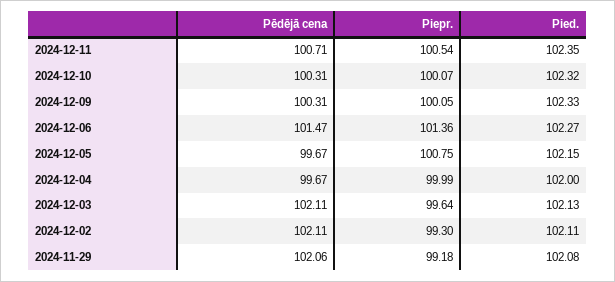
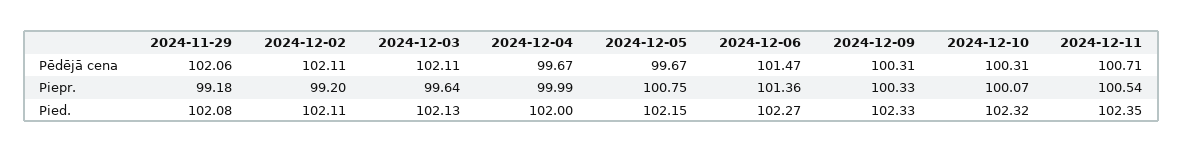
  {
    "Pēdējā cena": {
      "2024-12-11": 100.71,
      "2024-12-10": 100.31,
      "2024-12-09": 100.31,
      "2024-12-06": 101.47,
      "2024-12-05": 99.67,
      "2024-12-04": 99.67,
      "2024-12-03": 102.11,
      "2024-12-02": 102.11,
      "2024-11-29": 102.06
    },
    "Piepr.": {
      "2024-12-11": 100.54,
      "2024-12-10": 100.07,
-     "2024-12-09": 100.05,
+     "2024-12-09": 100.33,
      "2024-12-06": 101.36,
      "2024-12-05": 100.75,
      "2024-12-04": 99.99,
      "2024-12-03": 99.64,
-     "2024-12-02": 99.3,
+     "2024-12-02": 99.2,
      "2024-11-29": 99.18
    },
    "Pied.": {
      "2024-12-11": 102.35,
      "2024-12-10": 102.32,
      "2024-12-09": 102.33,
      "2024-12-06": 102.27,
      "2024-12-05": 102.15,
      "2024-12-04": 102,
      "2024-12-03": 102.13,
      "2024-12-02": 102.11,
      "2024-11-29": 102.08
    }
  }

